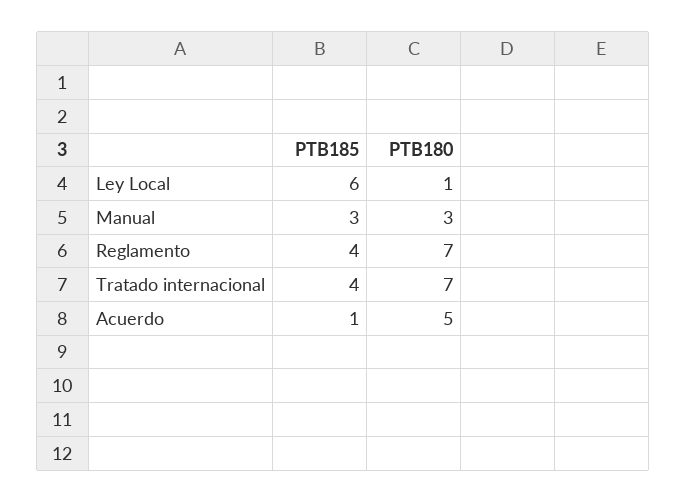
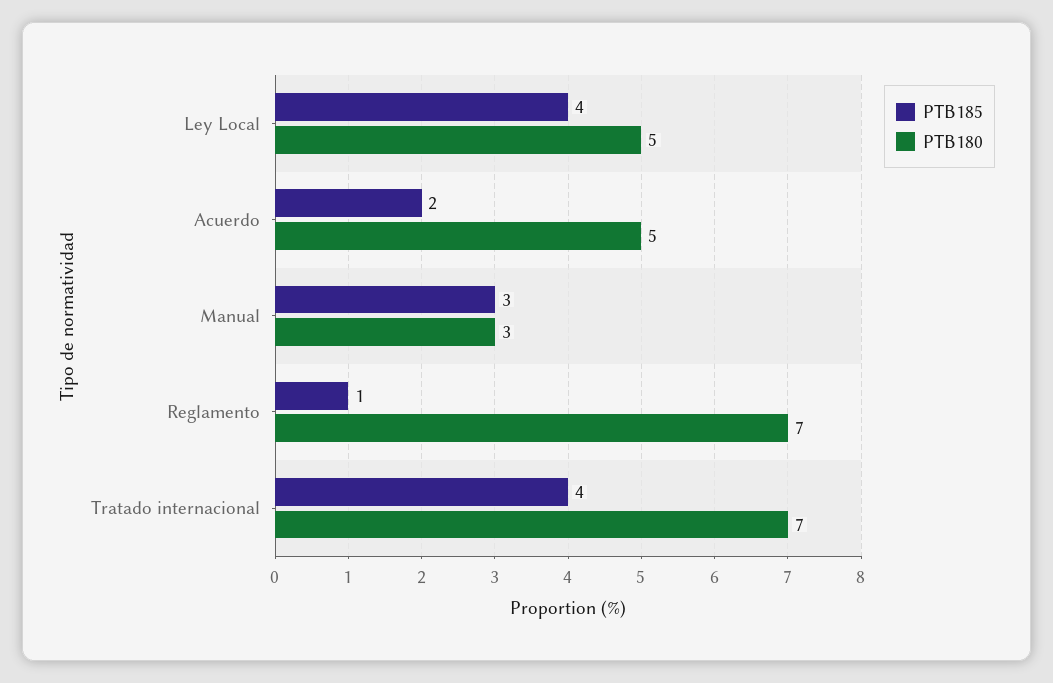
  {
    "PTB185": {
-     "Ley Local": 6,
+     "Ley Local": 4,
      "Manual": 3,
-     "Reglamento": 4,
+     "Reglamento": 1,
      "Tratado internacional": 4,
-     "Acuerdo": 1
+     "Acuerdo": 2
    },
    "PTB180": {
-     "Ley Local": 1,
+     "Ley Local": 5,
      "Manual": 3,
      "Reglamento": 7,
      "Tratado internacional": 7,
      "Acuerdo": 5
    }
  }

